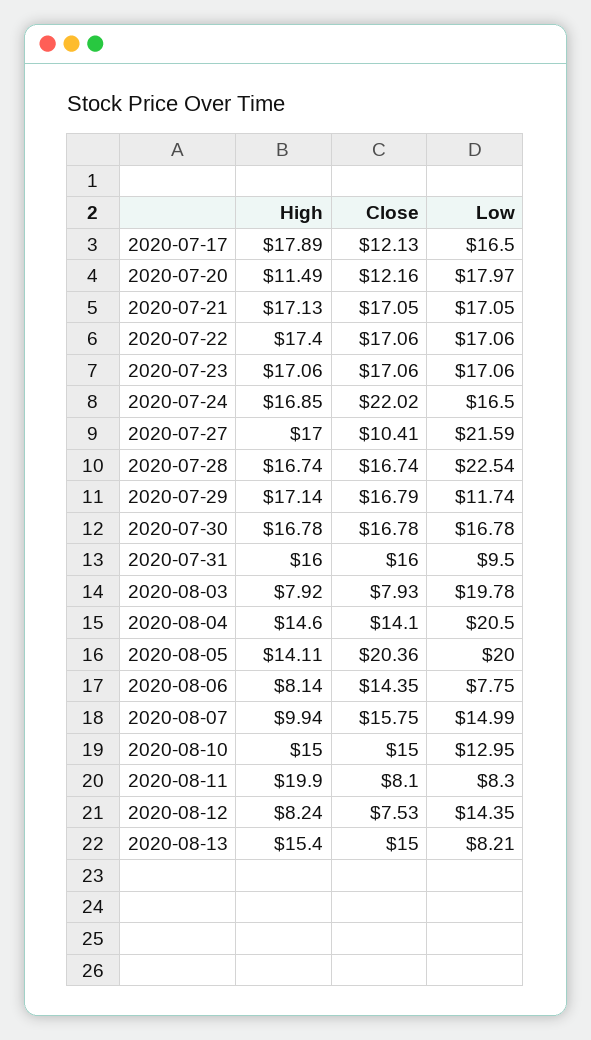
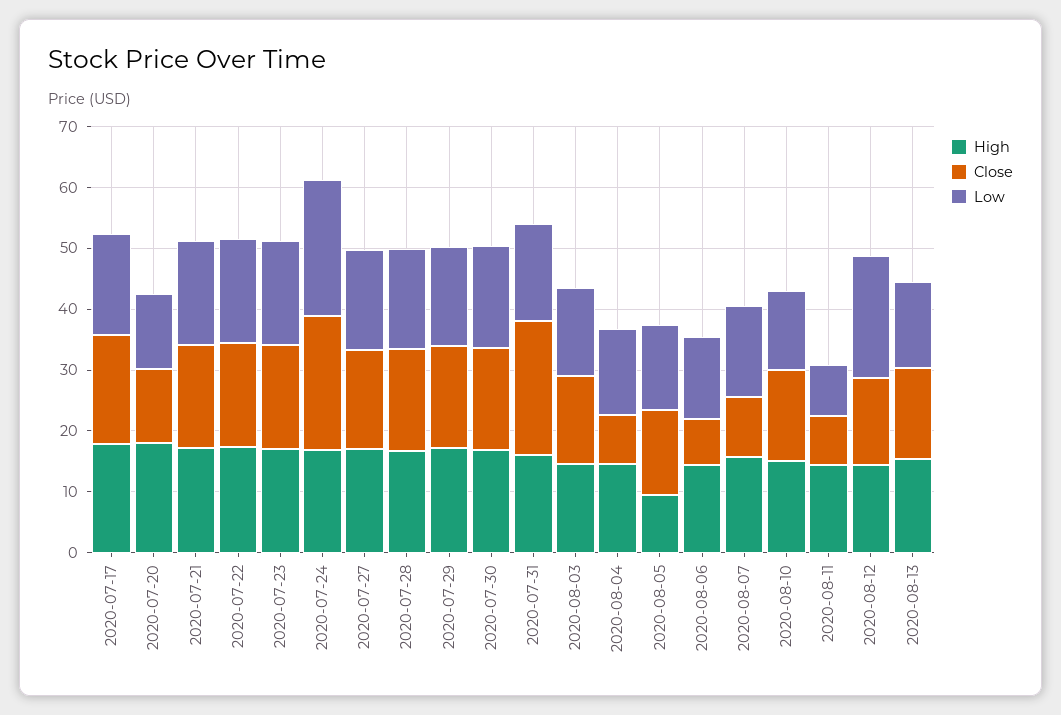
  {
    "High": {
      "2020-07-17": 17.89,
-     "2020-07-20": 11.49,
+     "2020-07-20": 18,
      "2020-07-21": 17.13,
      "2020-07-22": 17.4,
      "2020-07-23": 17.06,
      "2020-07-24": 16.85,
      "2020-07-27": 17,
      "2020-07-28": 16.74,
      "2020-07-29": 17.14,
      "2020-07-30": 16.78,
      "2020-07-31": 16,
-     "2020-08-03": 7.92,
+     "2020-08-03": 14,
      "2020-08-04": 14.6,
-     "2020-08-05": 14.11,
+     "2020-08-05": 10,
-     "2020-08-06": 8.14,
+     "2020-08-06": 14,
-     "2020-08-07": 9.94,
+     "2020-08-07": 16,
      "2020-08-10": 15,
-     "2020-08-11": 19.9,
+     "2020-08-11": 14,
-     "2020-08-12": 8.24,
+     "2020-08-12": 14,
      "2020-08-13": 15.4
    },
    "Close": {
-     "2020-07-17": 12.13,
+     "2020-07-17": 18,
      "2020-07-20": 12.16,
      "2020-07-21": 17.05,
      "2020-07-22": 17.06,
      "2020-07-23": 17.06,
      "2020-07-24": 22.02,
-     "2020-07-27": 10.41,
+     "2020-07-27": 16,
      "2020-07-28": 16.74,
      "2020-07-29": 16.79,
      "2020-07-30": 16.78,
-     "2020-07-31": 16,
+     "2020-07-31": 22,
-     "2020-08-03": 7.93,
+     "2020-08-03": 14,
-     "2020-08-04": 14.1,
+     "2020-08-04": 8,
-     "2020-08-05": 20.36,
+     "2020-08-05": 14,
-     "2020-08-06": 14.35,
+     "2020-08-06": 8,
-     "2020-08-07": 15.75,
+     "2020-08-07": 10,
      "2020-08-10": 15,
      "2020-08-11": 8.1,
-     "2020-08-12": 7.53,
+     "2020-08-12": 14,
      "2020-08-13": 15
    },
    "Low": {
      "2020-07-17": 16.5,
-     "2020-07-20": 17.97,
+     "2020-07-20": 12,
      "2020-07-21": 17.05,
      "2020-07-22": 17.06,
      "2020-07-23": 17.06,
-     "2020-07-24": 16.5,
+     "2020-07-24": 22,
-     "2020-07-27": 21.59,
+     "2020-07-27": 16,
-     "2020-07-28": 22.54,
+     "2020-07-28": 16,
-     "2020-07-29": 11.74,
+     "2020-07-29": 16,
      "2020-07-30": 16.78,
-     "2020-07-31": 9.5,
+     "2020-07-31": 16,
-     "2020-08-03": 19.78,
+     "2020-08-03": 14,
-     "2020-08-04": 20.5,
+     "2020-08-04": 14,
-     "2020-08-05": 20,
+     "2020-08-05": 14,
-     "2020-08-06": 7.75,
+     "2020-08-06": 14,
      "2020-08-07": 14.99,
      "2020-08-10": 12.95,
      "2020-08-11": 8.3,
-     "2020-08-12": 14.35,
+     "2020-08-12": 20,
-     "2020-08-13": 8.21
+     "2020-08-13": 14
    }
  }

